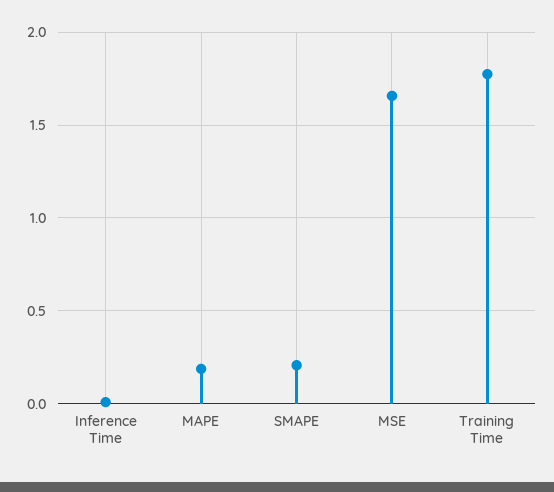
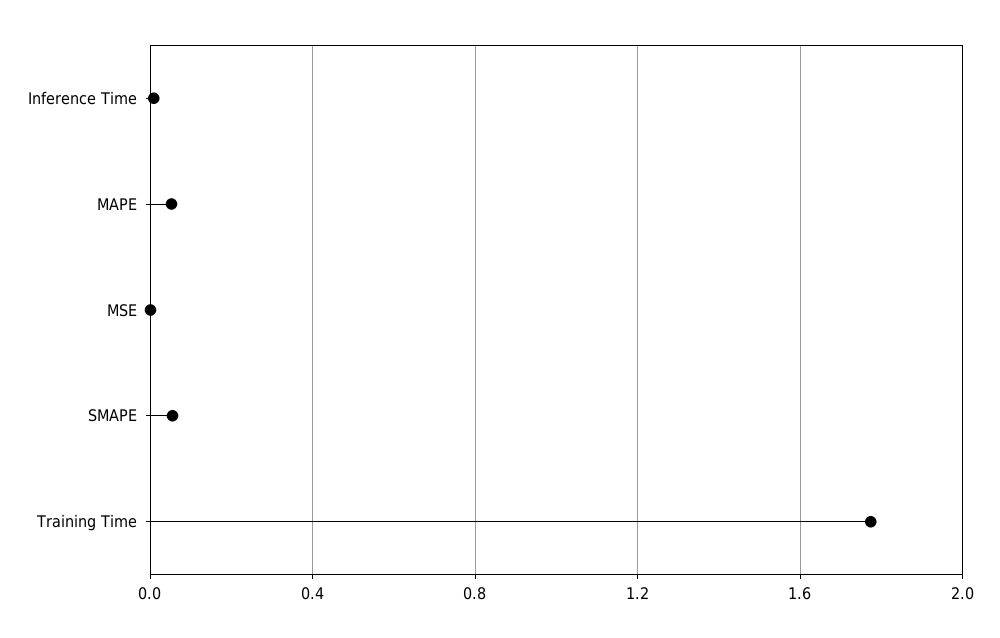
  {
    "Inference Time": 0,
-   "MAPE": 0.2,
+   "MAPE": 0.05,
-   "SMAPE": 0.2,
+   "SMAPE": 0.05,
-   "MSE": 1.65,
+   "MSE": 0,
    "Training Time": 1.75
  }

